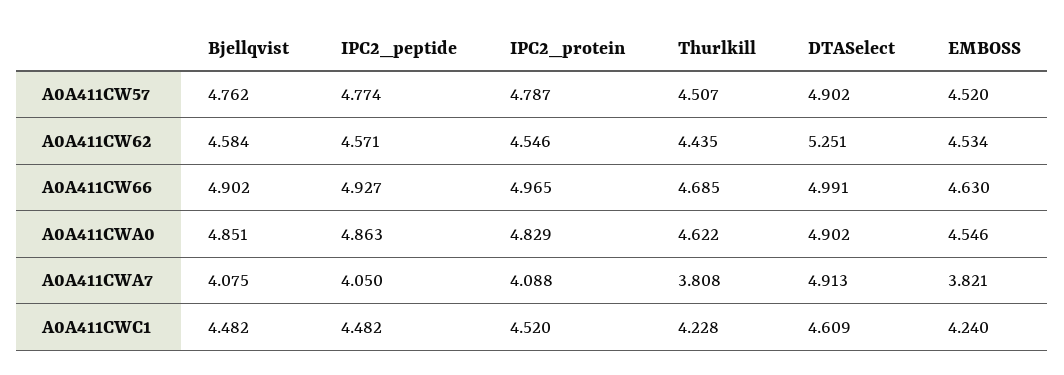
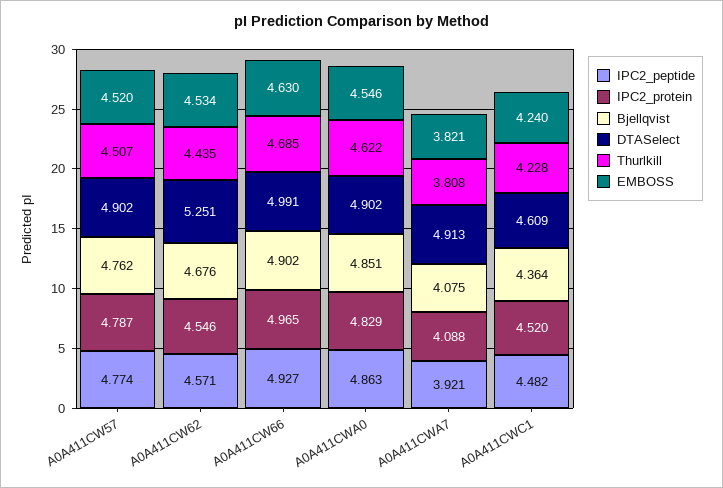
  {
    "Bjellqvist": {
      "A0A411CW57": 4.762,
-     "A0A411CW62": 4.584,
+     "A0A411CW62": 4.676,
      "A0A411CW66": 4.902,
      "A0A411CWA0": 4.851,
      "A0A411CWA7": 4.075,
-     "A0A411CWC1": 4.482
+     "A0A411CWC1": 4.364
    },
    "IPC2_peptide": {
      "A0A411CW57": 4.774,
      "A0A411CW62": 4.571,
      "A0A411CW66": 4.927,
      "A0A411CWA0": 4.863,
-     "A0A411CWA7": 4.05,
+     "A0A411CWA7": 3.921,
      "A0A411CWC1": 4.482
    },
    "IPC2_protein": {
      "A0A411CW57": 4.787,
      "A0A411CW62": 4.546,
      "A0A411CW66": 4.965,
      "A0A411CWA0": 4.829,
      "A0A411CWA7": 4.088,
      "A0A411CWC1": 4.52
    },
    "Thurlkill": {
      "A0A411CW57": 4.507,
      "A0A411CW62": 4.435,
      "A0A411CW66": 4.685,
      "A0A411CWA0": 4.622,
      "A0A411CWA7": 3.808,
      "A0A411CWC1": 4.228
    },
    "DTASelect": {
      "A0A411CW57": 4.902,
      "A0A411CW62": 5.251,
      "A0A411CW66": 4.991,
      "A0A411CWA0": 4.902,
      "A0A411CWA7": 4.913,
      "A0A411CWC1": 4.609
    },
    "EMBOSS": {
      "A0A411CW57": 4.52,
      "A0A411CW62": 4.534,
      "A0A411CW66": 4.63,
      "A0A411CWA0": 4.546,
      "A0A411CWA7": 3.821,
      "A0A411CWC1": 4.24
    }
  }

